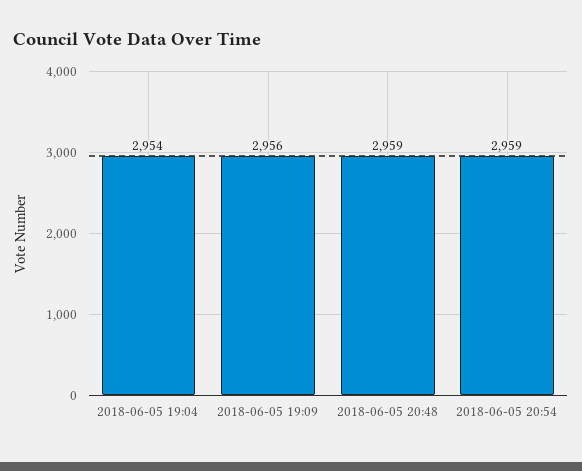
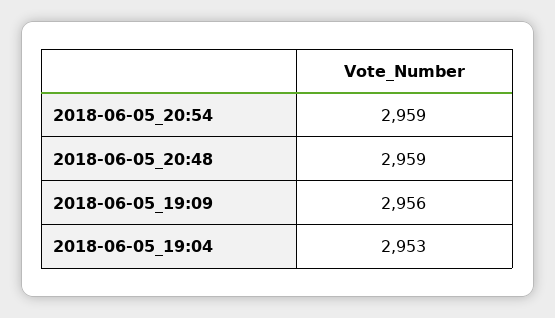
  {
-   "2018-06-05 19:04": 2954,
+   "2018-06-05 19:04": 2953,
    "2018-06-05 19:09": 2956,
    "2018-06-05 20:48": 2959,
    "2018-06-05 20:54": 2959
  }

